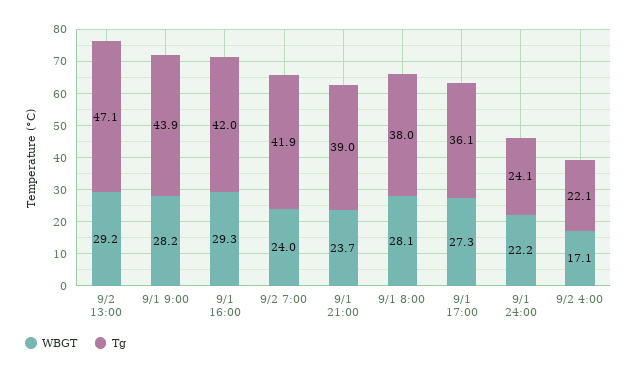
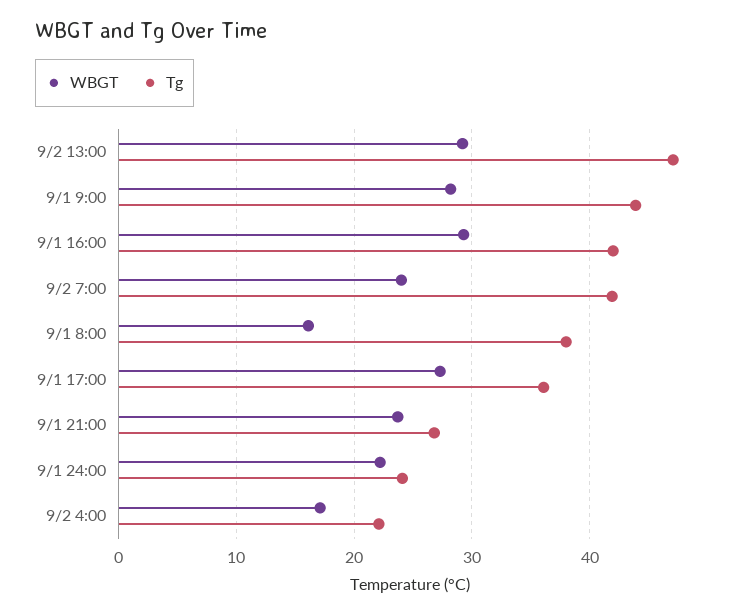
  {
    "WBGT": {
      "9/2 13:00": 29.2,
      "9/1 9:00": 28.2,
      "9/1 16:00": 29.3,
      "9/2 7:00": 24,
      "9/1 21:00": 23.7,
-     "9/1 8:00": 28.1,
+     "9/1 8:00": 16,
      "9/1 17:00": 27.3,
      "9/1 24:00": 22.2,
      "9/2 4:00": 17.1
    },
    "Tg": {
      "9/2 13:00": 47.1,
      "9/1 9:00": 43.9,
      "9/1 16:00": 42,
      "9/2 7:00": 41.9,
-     "9/1 21:00": 39,
+     "9/1 21:00": 27,
      "9/1 8:00": 38,
      "9/1 17:00": 36.1,
      "9/1 24:00": 24.1,
      "9/2 4:00": 22.1
    }
  }

